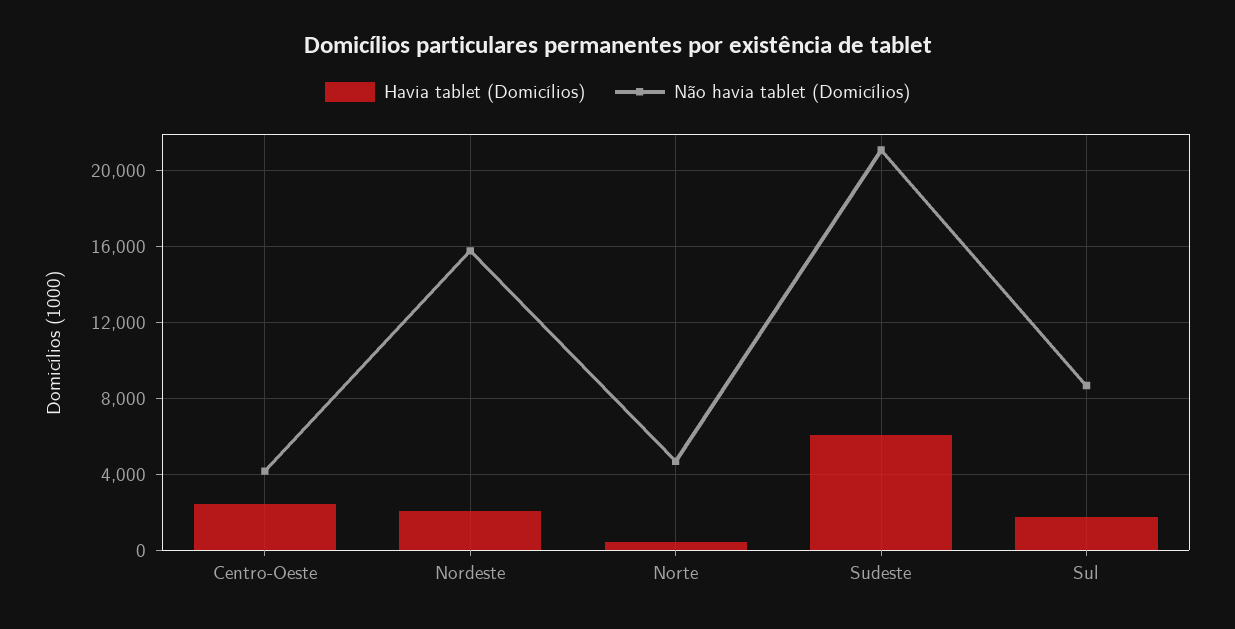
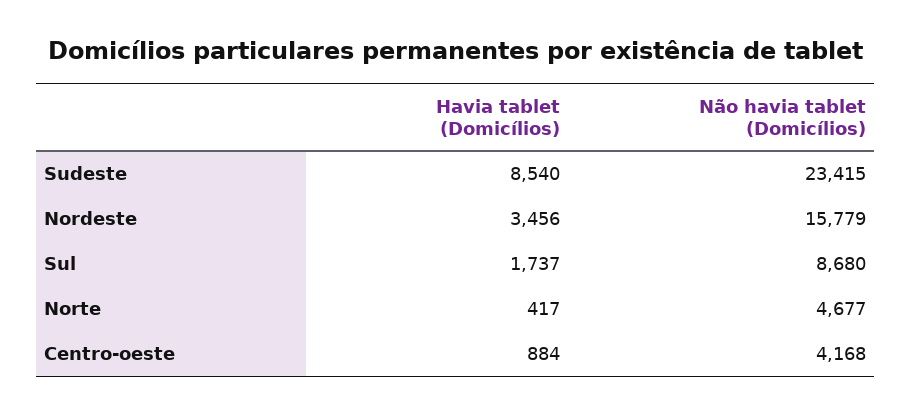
  {
    "Havia tablet (Domicílios)": {
-     "Centro-Oeste": 2500,
+     "Centro-Oeste": 884,
-     "Nordeste": 2000,
+     "Nordeste": 3456,
      "Norte": 417,
-     "Sudeste": 6000,
+     "Sudeste": 8540,
      "Sul": 1737
    },
    "Não havia tablet (Domicílios)": {
      "Centro-Oeste": 4168,
      "Nordeste": 15779,
      "Norte": 4677,
-     "Sudeste": 21000,
+     "Sudeste": 23415,
      "Sul": 8680
    }
  }

